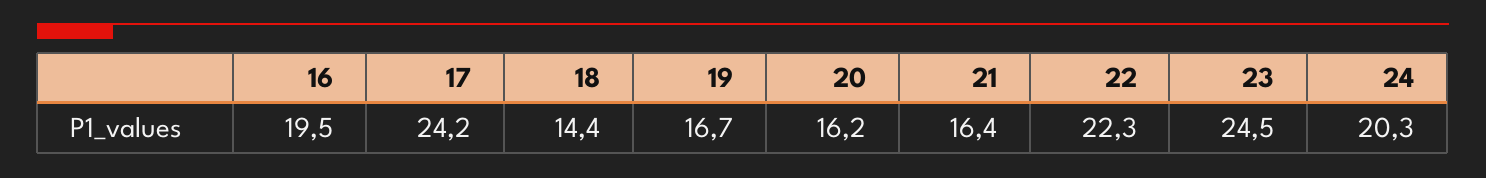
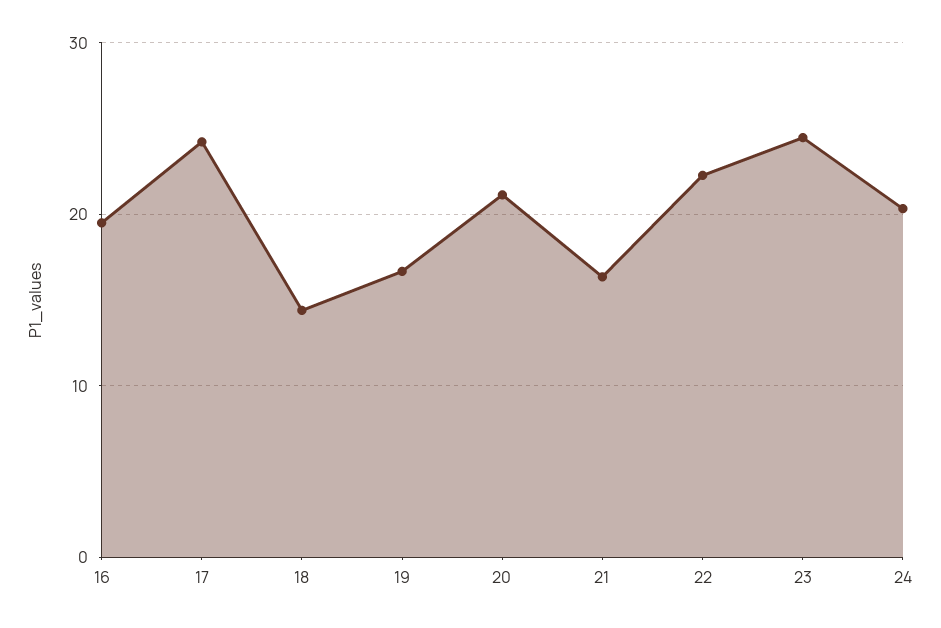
  {
    "16": 19.5,
    "17": 24.2,
    "18": 14.4,
    "19": 16.7,
-   "20": 16.2,
+   "20": 21,
    "21": 16.4,
    "22": 22.3,
    "23": 24.5,
    "24": 20.3
  }

